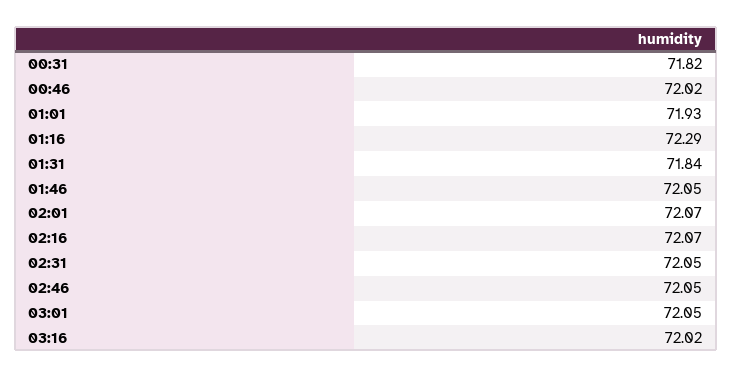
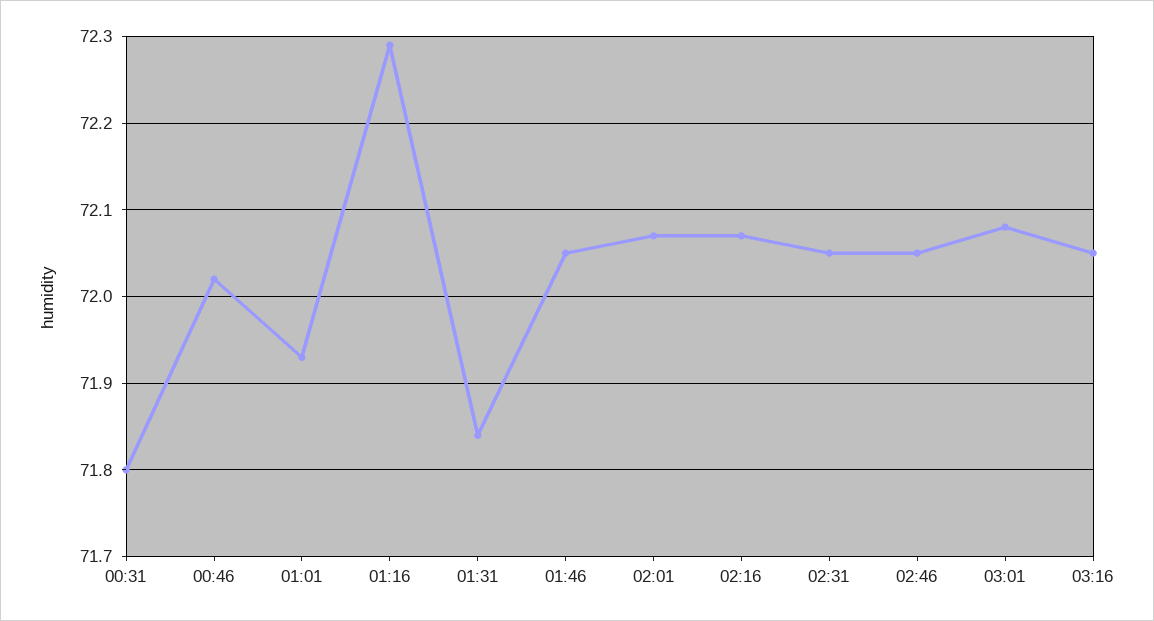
  {
-   "00:31": 71.82,
+   "00:31": 71.8,
    "00:46": 72.02,
    "01:01": 71.93,
    "01:16": 72.29,
    "01:31": 71.84,
    "01:46": 72.05,
    "02:01": 72.07,
    "02:16": 72.07,
    "02:31": 72.05,
    "02:46": 72.05,
-   "03:01": 72.05,
+   "03:01": 72.08,
-   "03:16": 72.02
+   "03:16": 72.05
  }

